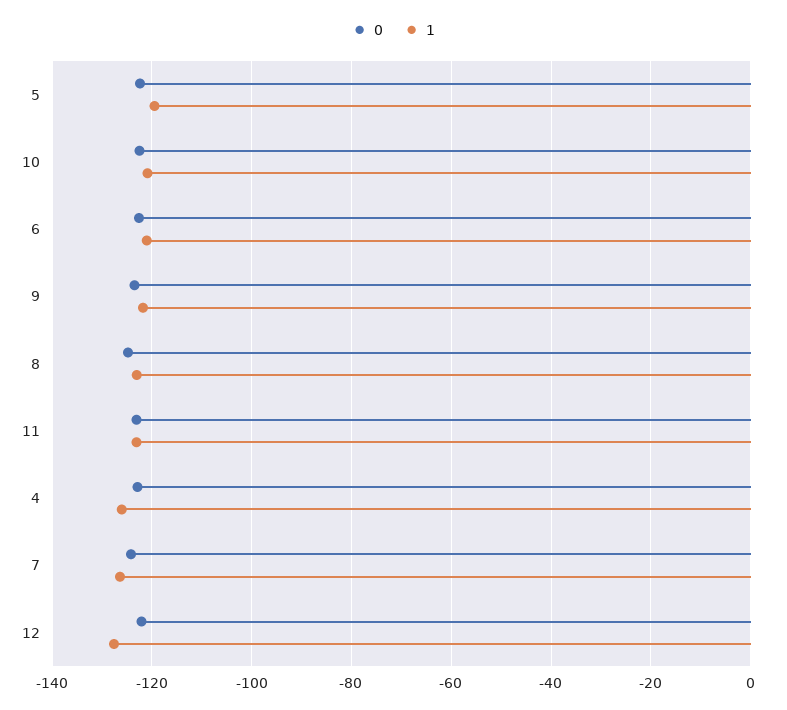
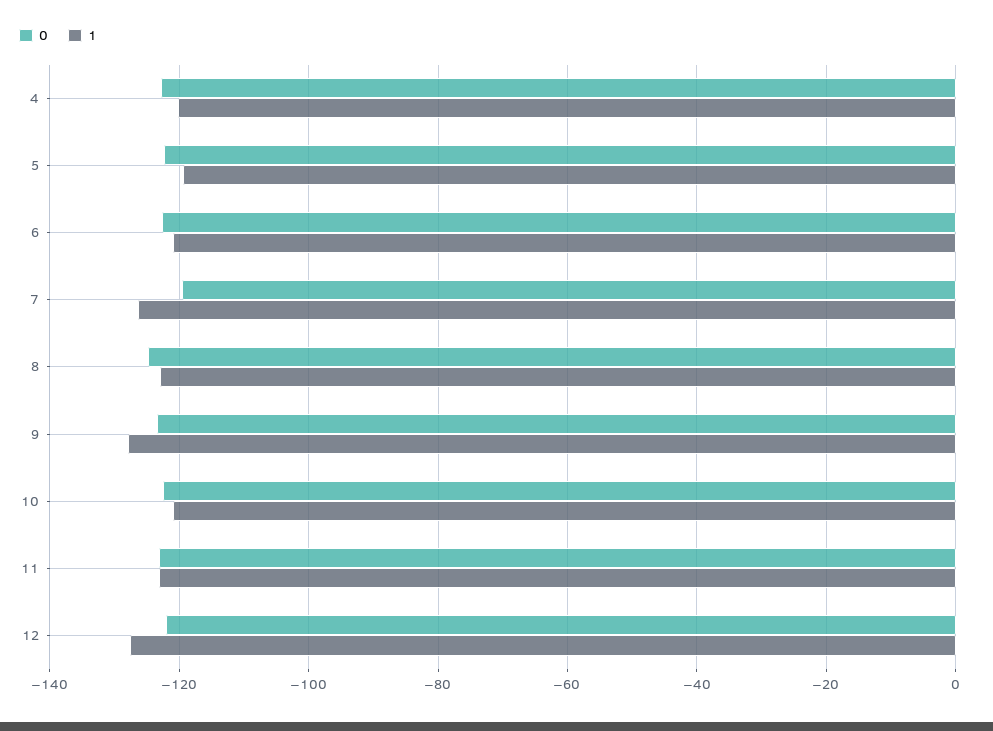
  {
    "0": {
      "5": -122,
      "10": -122,
      "6": -122,
      "9": -124,
      "8": -124,
      "11": -124,
      "4": -122,
-     "7": -124,
+     "7": -120,
      "12": -122
    },
    "1": {
      "5": -120,
      "10": -120,
      "6": -122,
-     "9": -122,
+     "9": -128,
      "8": -124,
      "11": -124,
-     "4": -126,
+     "4": -120,
      "7": -126,
      "12": -128
    }
  }

